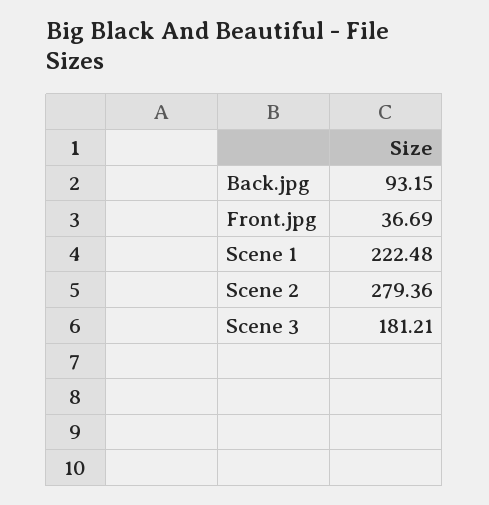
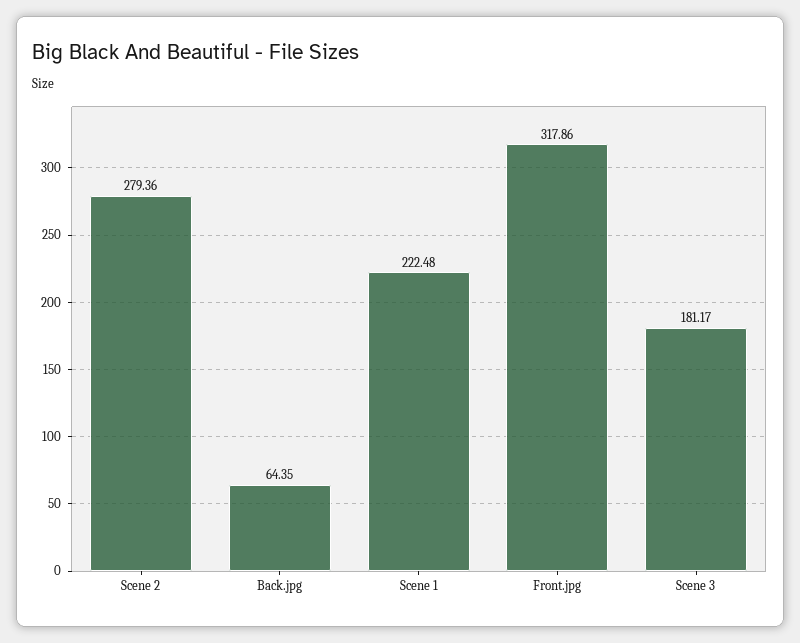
  {
-   "Back.jpg": 93.15,
+   "Back.jpg": 64.35,
-   "Front.jpg": 36.69,
+   "Front.jpg": 317.86,
    "Scene 1": 222.48,
    "Scene 2": 279.36,
-   "Scene 3": 181.21
+   "Scene 3": 181.17
  }

